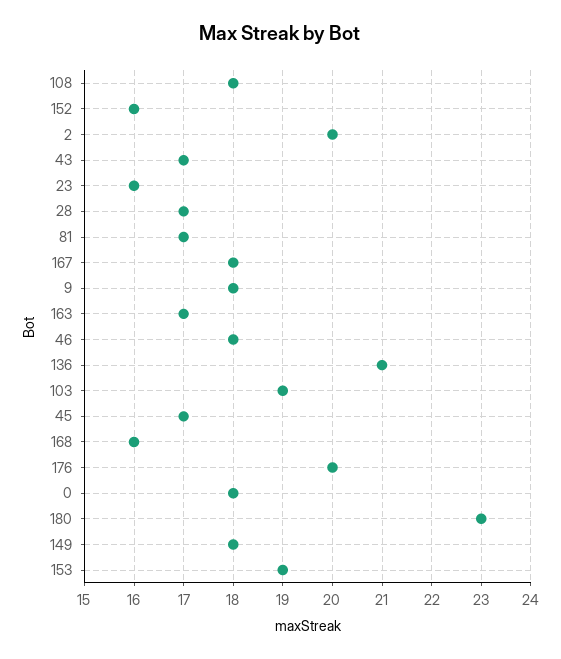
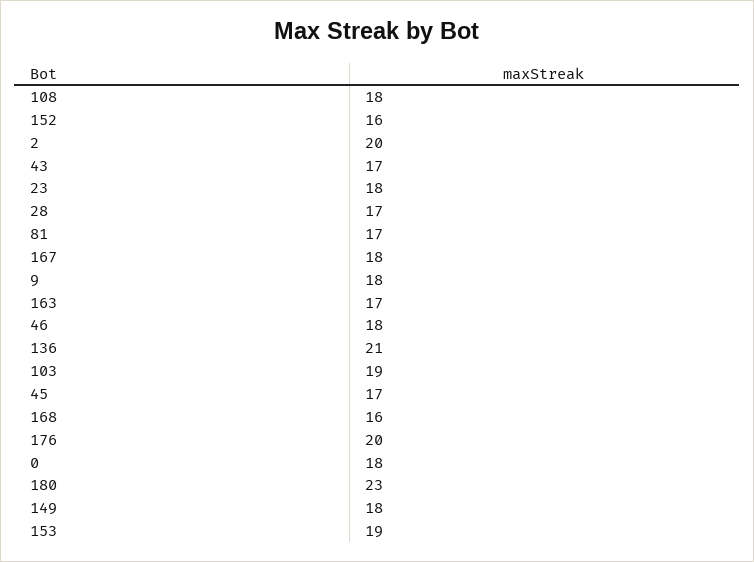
  {
    "108": 18,
    "152": 16,
    "2": 20,
    "43": 17,
-   "23": 16,
+   "23": 18,
    "28": 17,
    "81": 17,
    "167": 18,
    "9": 18,
    "163": 17,
    "46": 18,
    "136": 21,
    "103": 19,
    "45": 17,
    "168": 16,
    "176": 20,
    "0": 18,
    "180": 23,
    "149": 18,
    "153": 19
  }

